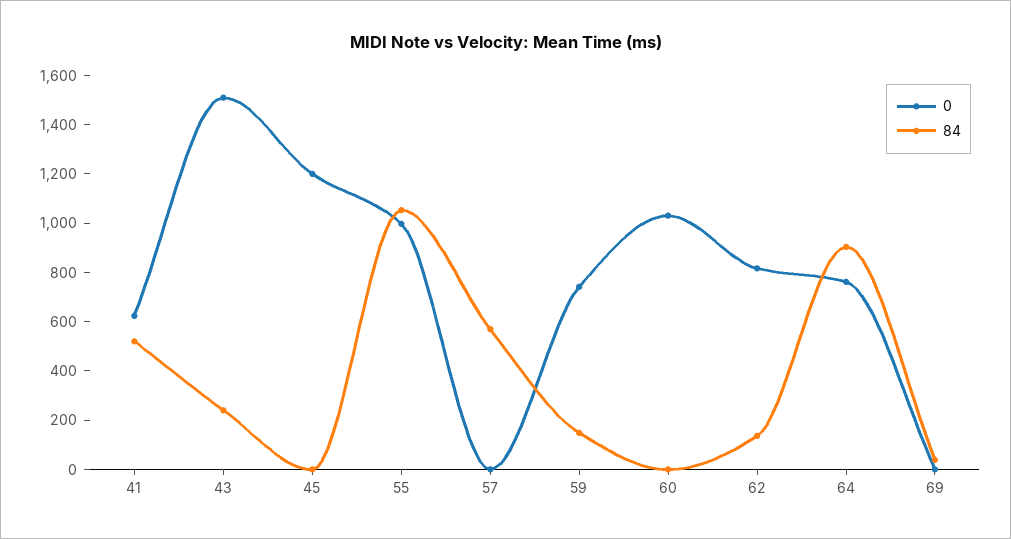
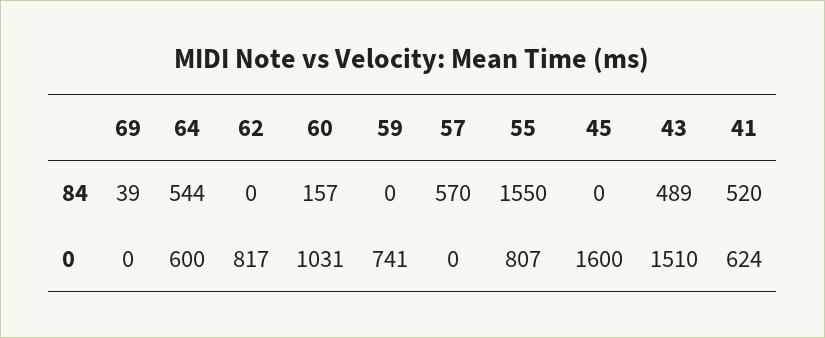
  {
    "0": {
      "41": 624,
      "43": 1510,
-     "45": 1200,
+     "45": 1600,
-     "55": 1000,
+     "55": 807,
      "57": 0,
      "59": 741,
      "60": 1031,
      "62": 817,
-     "64": 750,
+     "64": 600,
      "69": 0
    },
    "84": {
      "41": 520,
-     "43": 250,
+     "43": 489,
      "45": 0,
-     "55": 1050,
+     "55": 1550,
      "57": 570,
-     "59": 150,
+     "59": 0,
-     "60": 0,
+     "60": 157,
-     "62": 150,
+     "62": 0,
-     "64": 900,
+     "64": 544,
      "69": 39
    }
  }

